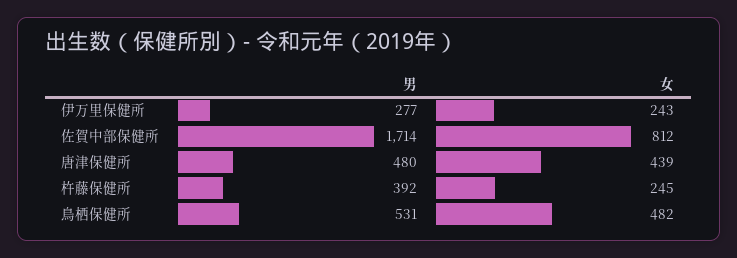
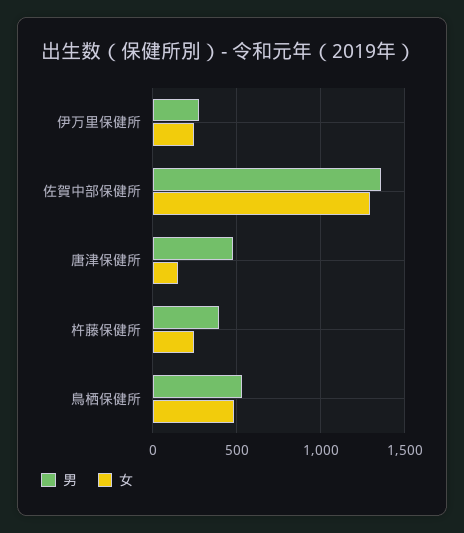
  {
    "男": {
      "伊万里保健所": 277,
-     "佐賀中部保健所": 1714,
+     "佐賀中部保健所": 1350,
      "唐津保健所": 480,
      "杵藤保健所": 392,
      "鳥栖保健所": 531
    },
    "女": {
      "伊万里保健所": 243,
-     "佐賀中部保健所": 812,
+     "佐賀中部保健所": 1300,
-     "唐津保健所": 439,
+     "唐津保健所": 150,
      "杵藤保健所": 245,
      "鳥栖保健所": 482
    }
  }

